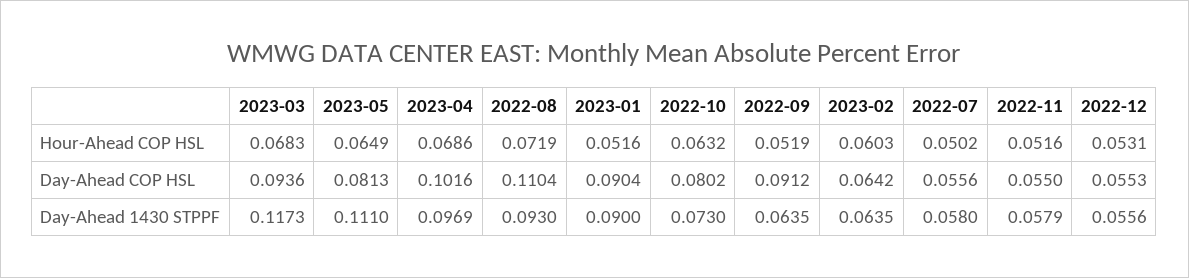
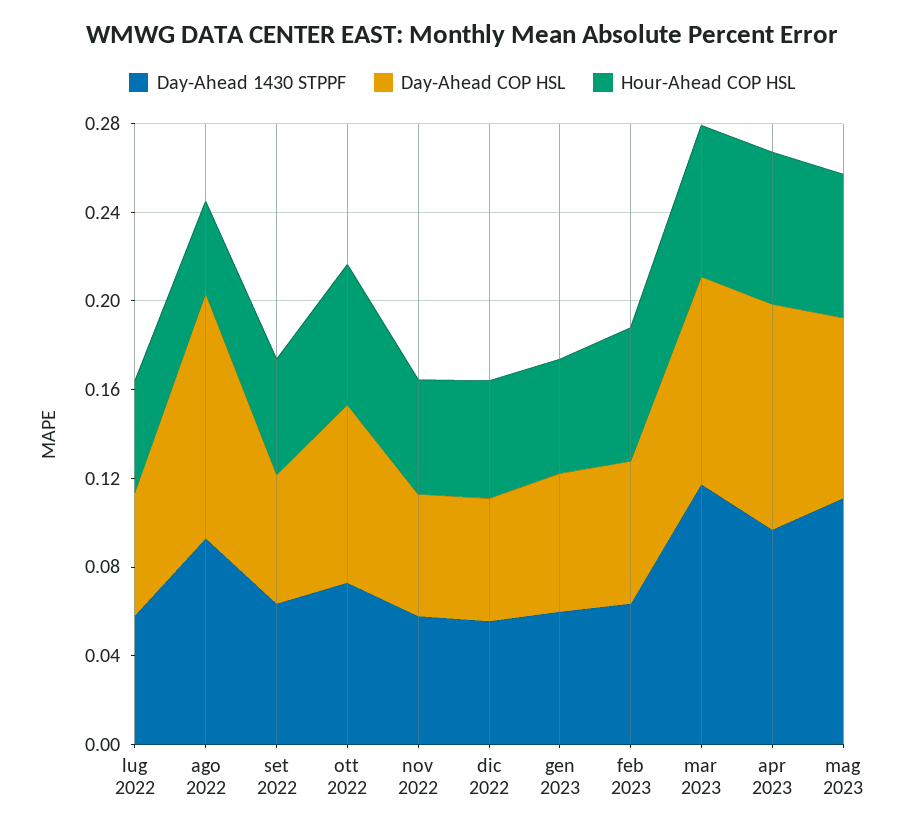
  {
    "Hour-Ahead COP HSL": {
      "2023-03": 0.0683,
      "2023-05": 0.0649,
      "2023-04": 0.0686,
-     "2022-08": 0.0719,
+     "2022-08": 0.04,
      "2023-01": 0.0516,
      "2022-10": 0.0632,
      "2022-09": 0.0519,
      "2023-02": 0.0603,
      "2022-07": 0.0502,
      "2022-11": 0.0516,
      "2022-12": 0.0531
    },
    "Day-Ahead COP HSL": {
      "2023-03": 0.0936,
      "2023-05": 0.0813,
      "2023-04": 0.1016,
      "2022-08": 0.1104,
-     "2023-01": 0.0904,
+     "2023-01": 0.06,
      "2022-10": 0.0802,
-     "2022-09": 0.0912,
+     "2022-09": 0.06,
      "2023-02": 0.0642,
      "2022-07": 0.0556,
      "2022-11": 0.055,
      "2022-12": 0.0553
    },
    "Day-Ahead 1430 STPPF": {
      "2023-03": 0.1173,
      "2023-05": 0.111,
      "2023-04": 0.0969,
      "2022-08": 0.093,
-     "2023-01": 0.09,
+     "2023-01": 0.06,
      "2022-10": 0.073,
      "2022-09": 0.0635,
      "2023-02": 0.0635,
      "2022-07": 0.058,
      "2022-11": 0.0579,
      "2022-12": 0.0556
    }
  }

